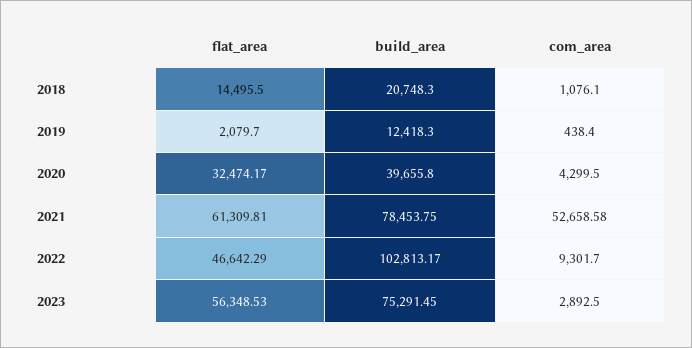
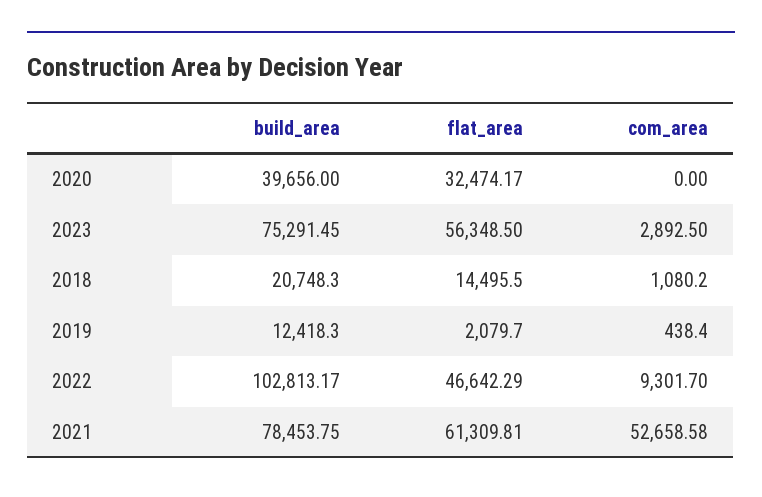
  {
    "flat_area": {
      "2018": 14495.5,
      "2019": 2079.7,
      "2020": 32474.17,
      "2021": 61309.81,
      "2022": 46642.29,
-     "2023": 56348.53
+     "2023": 56348.5
    },
    "build_area": {
      "2018": 20748.3,
      "2019": 12418.3,
-     "2020": 39655.8,
+     "2020": 39656,
      "2021": 78453.75,
      "2022": 102813.17,
      "2023": 75291.45
    },
    "com_area": {
-     "2018": 1076.1,
+     "2018": 1080.2,
      "2019": 438.4,
-     "2020": 4299.5,
+     "2020": 0,
      "2021": 52658.58,
      "2022": 9301.7,
      "2023": 2892.5
    }
  }

